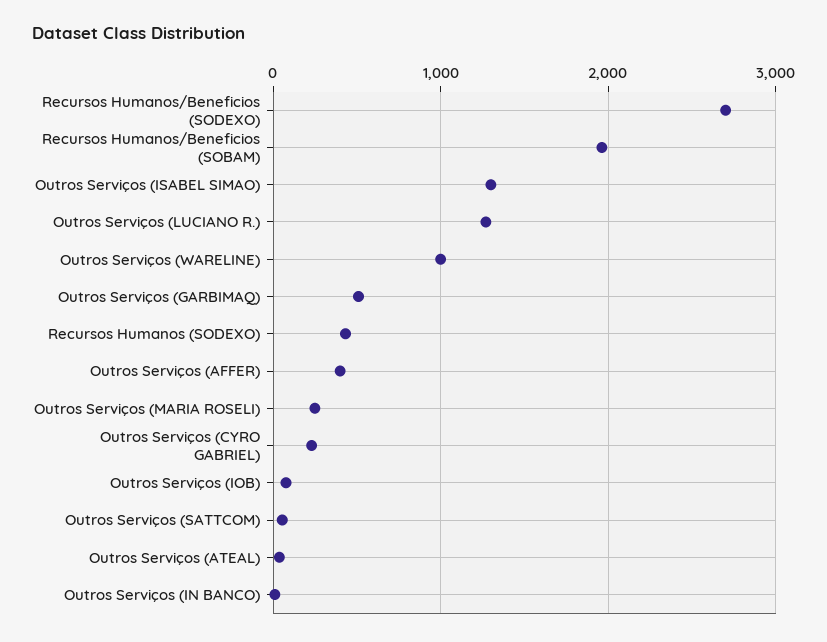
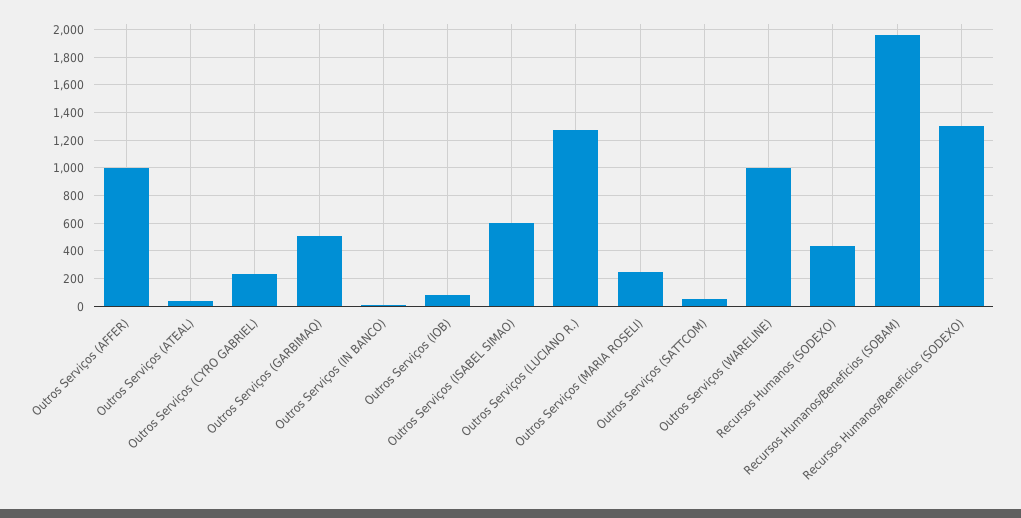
  {
-   "Recursos Humanos/Beneficios (SODEXO)": 2700,
+   "Recursos Humanos/Beneficios (SODEXO)": 1300,
    "Recursos Humanos/Beneficios (SOBAM)": 1950,
-   "Outros Serviços (ISABEL SIMAO)": 1300,
+   "Outros Serviços (ISABEL SIMAO)": 600,
    "Outros Serviços (LUCIANO R.)": 1250,
    "Outros Serviços (WARELINE)": 1000,
    "Outros Serviços (GARBIMAQ)": 500,
    "Recursos Humanos (SODEXO)": 450,
-   "Outros Serviços (AFFER)": 400,
+   "Outros Serviços (AFFER)": 1000,
    "Outros Serviços (MARIA ROSELI)": 250,
    "Outros Serviços (CYRO GABRIEL)": 250,
    "Outros Serviços (IOB)": 100,
    "Outros Serviços (SATTCOM)": 50,
    "Outros Serviços (ATEAL)": 50,
    "Outros Serviços (IN BANCO)": 0
  }

